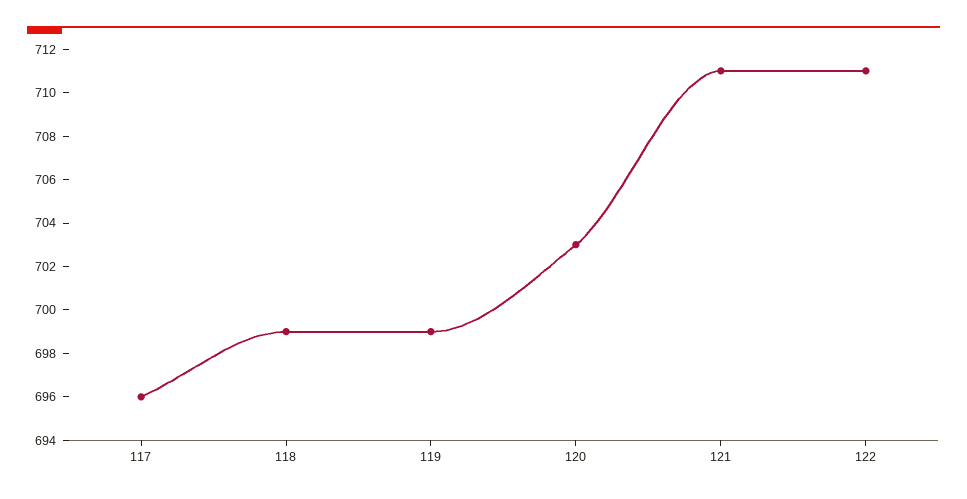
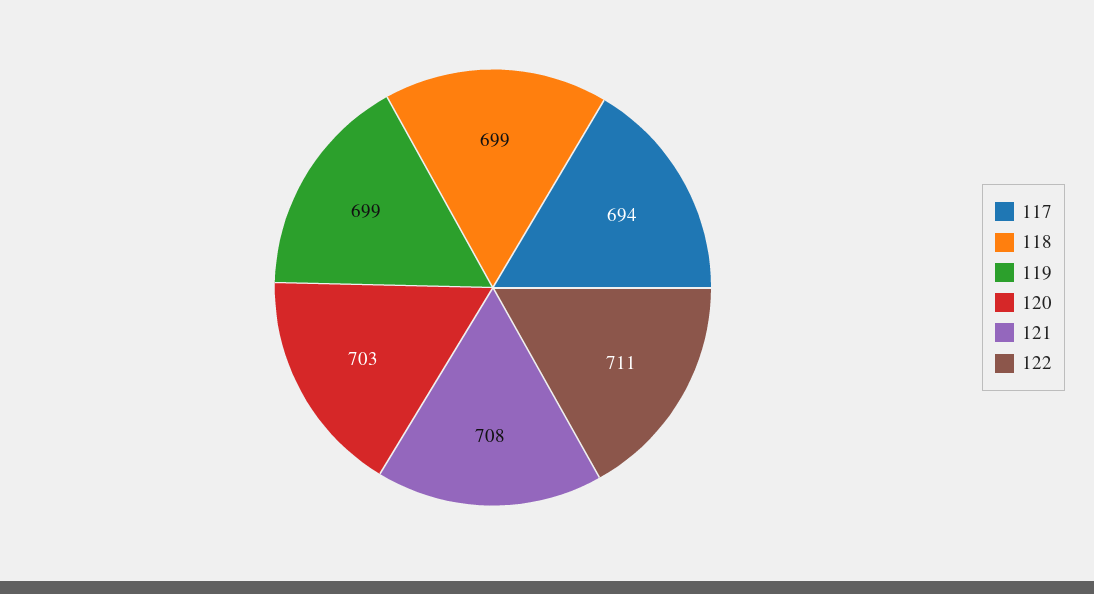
  {
-   "117": 696,
+   "117": 694,
    "118": 699,
    "119": 699,
    "120": 703,
-   "121": 711,
+   "121": 708,
    "122": 711
  }

